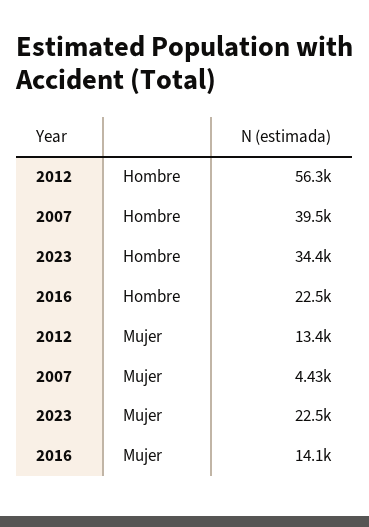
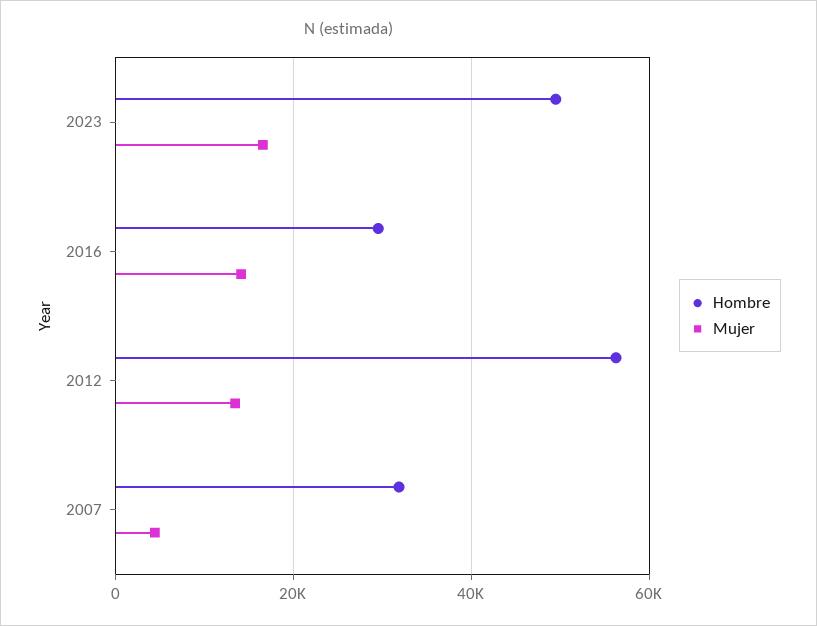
  {
    "Hombre": {
      "2012": 56300,
-     "2007": 39500,
+     "2007": 32000,
-     "2023": 34400,
+     "2023": 50000,
-     "2016": 22500
+     "2016": 30000
    },
    "Mujer": {
      "2012": 13400,
      "2007": 4430,
-     "2023": 22500,
+     "2023": 16000,
      "2016": 14100
    }
  }

